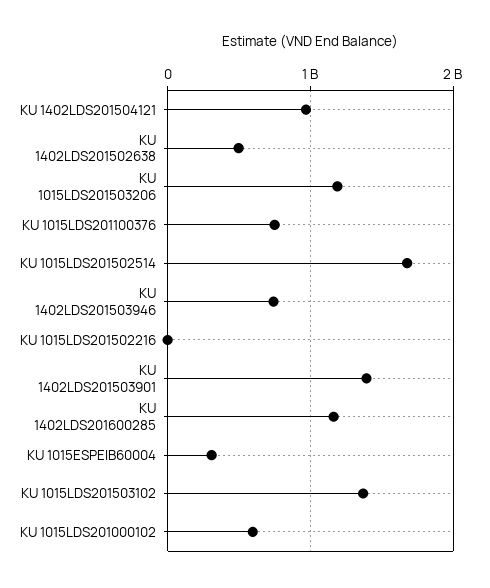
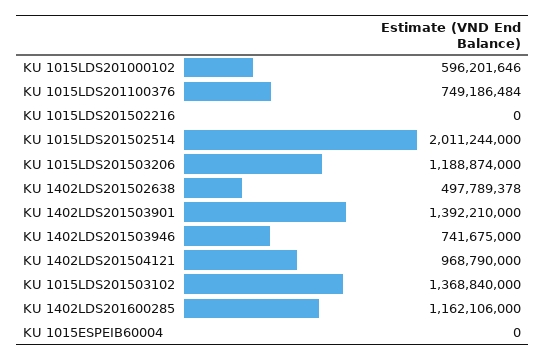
  {
    "KU 1402LDS201504121": 968790000,
    "KU 1402LDS201502638": 497789378,
    "KU 1015LDS201503206": 1188874000,
    "KU 1015LDS201100376": 749186484,
-   "KU 1015LDS201502514": 1700000000,
+   "KU 1015LDS201502514": 2011244000,
    "KU 1402LDS201503946": 741675000,
    "KU 1015LDS201502216": 0,
    "KU 1402LDS201503901": 1392210000,
    "KU 1402LDS201600285": 1162106000,
-   "KU 1015ESPEIB60004": 300000000,
+   "KU 1015ESPEIB60004": 0,
    "KU 1015LDS201503102": 1368840000,
    "KU 1015LDS201000102": 596201646
  }

